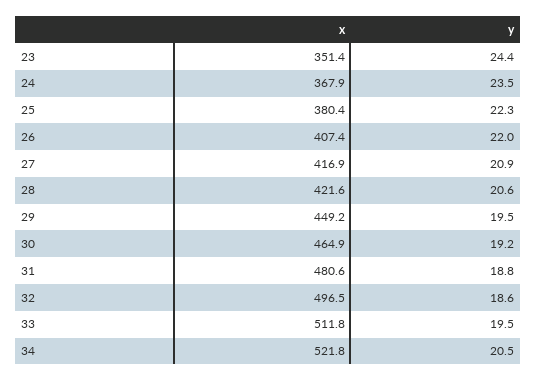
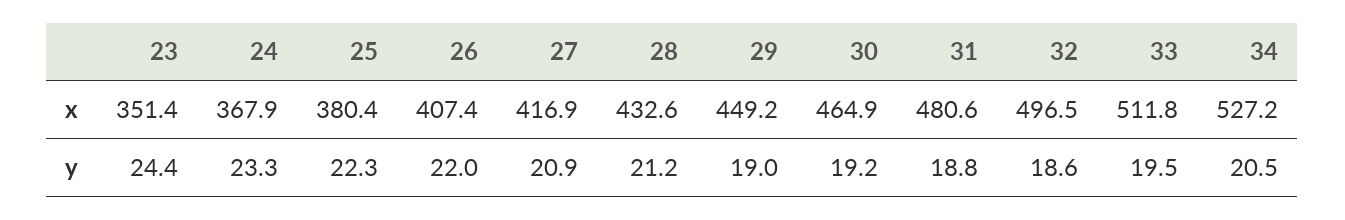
  {
    "x": {
      "23": 351.4,
      "24": 367.9,
      "25": 380.4,
      "26": 407.4,
      "27": 416.9,
-     "28": 421.6,
+     "28": 432.6,
      "29": 449.2,
      "30": 464.9,
      "31": 480.6,
      "32": 496.5,
      "33": 511.8,
-     "34": 521.8
+     "34": 527.2
    },
    "y": {
      "23": 24.4,
-     "24": 23.5,
+     "24": 23.3,
      "25": 22.3,
      "26": 22,
      "27": 20.9,
-     "28": 20.6,
+     "28": 21.2,
-     "29": 19.5,
+     "29": 19,
      "30": 19.2,
      "31": 18.8,
      "32": 18.6,
      "33": 19.5,
      "34": 20.5
    }
  }

